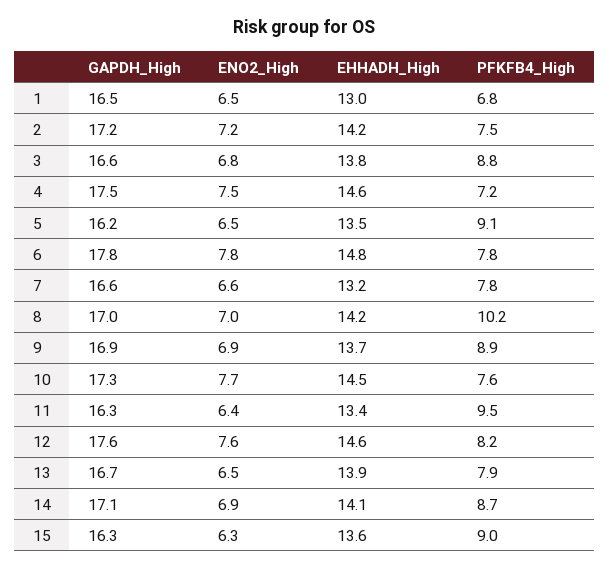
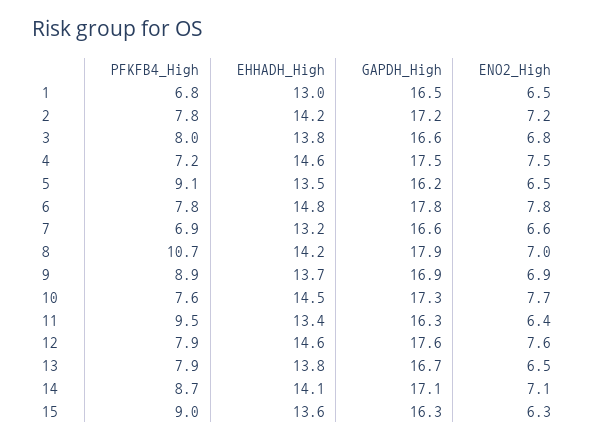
  {
    "GAPDH_High": {
      "1": 16.5,
      "2": 17.2,
      "3": 16.6,
      "4": 17.5,
      "5": 16.2,
      "6": 17.8,
      "7": 16.6,
-     "8": 17,
+     "8": 17.9,
      "9": 16.9,
      "10": 17.3,
      "11": 16.3,
      "12": 17.6,
      "13": 16.7,
      "14": 17.1,
      "15": 16.3
    },
    "ENO2_High": {
      "1": 6.5,
      "2": 7.2,
      "3": 6.8,
      "4": 7.5,
      "5": 6.5,
      "6": 7.8,
      "7": 6.6,
      "8": 7,
      "9": 6.9,
      "10": 7.7,
      "11": 6.4,
      "12": 7.6,
      "13": 6.5,
-     "14": 6.9,
+     "14": 7.1,
      "15": 6.3
    },
    "EHHADH_High": {
      "1": 13,
      "2": 14.2,
      "3": 13.8,
      "4": 14.6,
      "5": 13.5,
      "6": 14.8,
      "7": 13.2,
      "8": 14.2,
      "9": 13.7,
      "10": 14.5,
      "11": 13.4,
      "12": 14.6,
-     "13": 13.9,
+     "13": 13.8,
      "14": 14.1,
      "15": 13.6
    },
    "PFKFB4_High": {
      "1": 6.8,
-     "2": 7.5,
+     "2": 7.8,
-     "3": 8.8,
+     "3": 8,
      "4": 7.2,
      "5": 9.1,
      "6": 7.8,
-     "7": 7.8,
+     "7": 6.9,
-     "8": 10.2,
+     "8": 10.7,
      "9": 8.9,
      "10": 7.6,
      "11": 9.5,
-     "12": 8.2,
+     "12": 7.9,
      "13": 7.9,
      "14": 8.7,
      "15": 9
    }
  }

